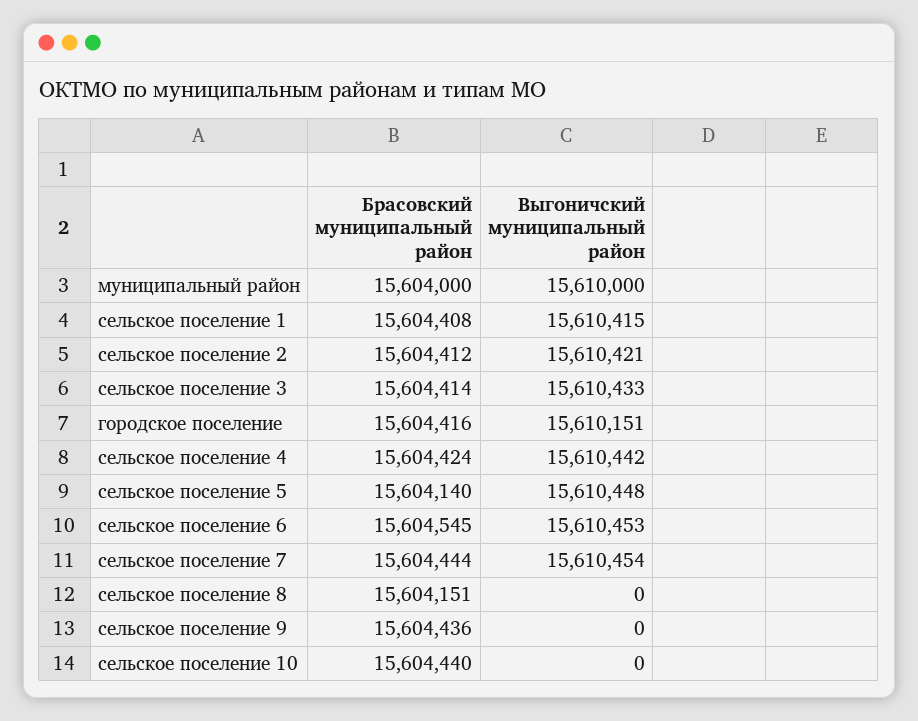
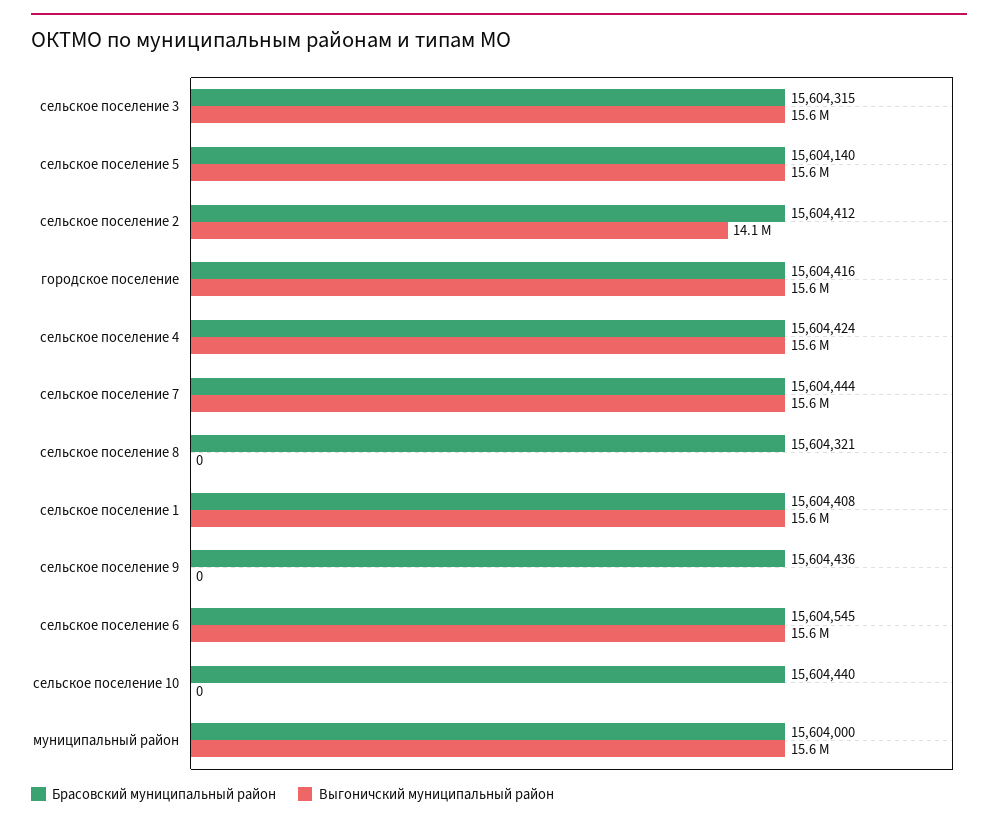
  {
    "Брасовский муниципальный район": {
      "муниципальный район": 15604000,
      "сельское поселение 1": 15604408,
      "сельское поселение 2": 15604412,
-     "сельское поселение 3": 15604414,
+     "сельское поселение 3": 15604315,
      "городское поселение": 15604416,
      "сельское поселение 4": 15604424,
      "сельское поселение 5": 15604140,
      "сельское поселение 6": 15604545,
      "сельское поселение 7": 15604444,
-     "сельское поселение 8": 15604151,
+     "сельское поселение 8": 15604321,
      "сельское поселение 9": 15604436,
      "сельское поселение 10": 15604440
    },
    "Выгоничский муниципальный район": {
      "муниципальный район": 15610000,
      "сельское поселение 1": 15610415,
-     "сельское поселение 2": 15610421,
+     "сельское поселение 2": 14100000,
      "сельское поселение 3": 15610433,
      "городское поселение": 15610151,
      "сельское поселение 4": 15610442,
      "сельское поселение 5": 15610448,
      "сельское поселение 6": 15610453,
      "сельское поселение 7": 15610454,
      "сельское поселение 8": 0,
      "сельское поселение 9": 0,
      "сельское поселение 10": 0
    }
  }

